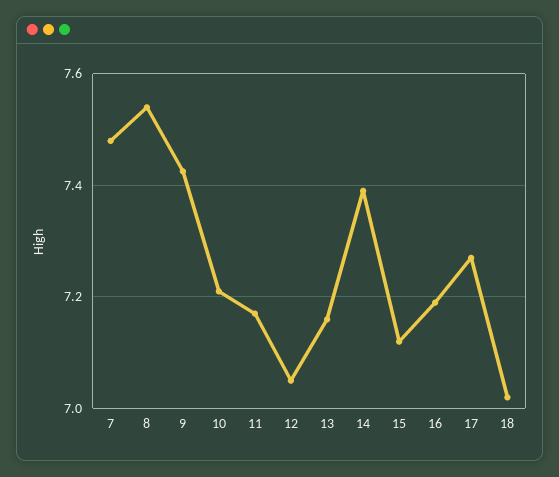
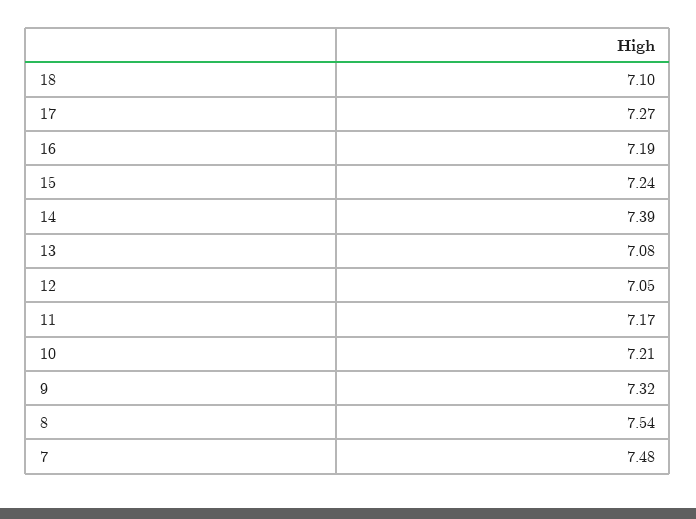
  {
    "7": 7.48,
    "8": 7.54,
-   "9": 7.42,
+   "9": 7.32,
    "10": 7.21,
    "11": 7.17,
    "12": 7.05,
-   "13": 7.16,
+   "13": 7.08,
    "14": 7.39,
-   "15": 7.12,
+   "15": 7.24,
    "16": 7.19,
    "17": 7.27,
-   "18": 7.02
+   "18": 7.1
  }

